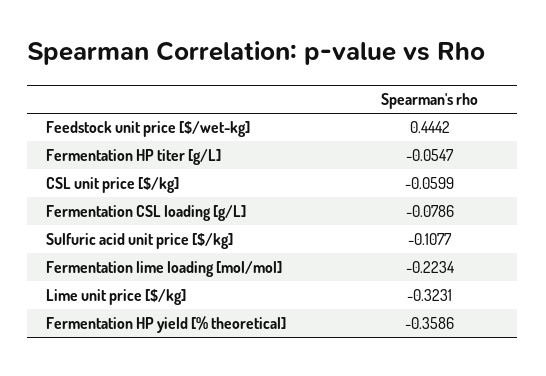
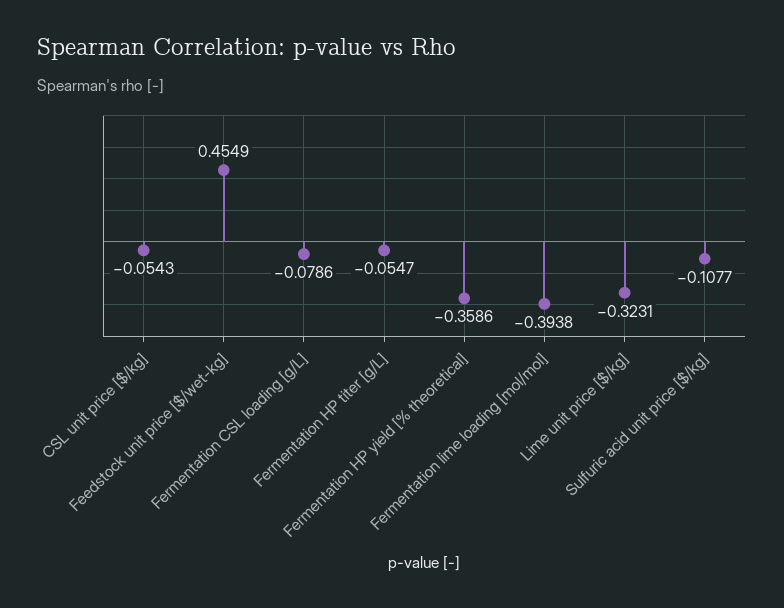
  {
-   "Feedstock unit price [$/wet-kg]": 0.4442,
+   "Feedstock unit price [$/wet-kg]": 0.4549,
    "Fermentation HP titer [g/L]": -0.0547,
-   "CSL unit price [$/kg]": -0.0599,
+   "CSL unit price [$/kg]": -0.0543,
    "Fermentation CSL loading [g/L]": -0.0786,
    "Sulfuric acid unit price [$/kg]": -0.1077,
-   "Fermentation lime loading [mol/mol]": -0.2234,
+   "Fermentation lime loading [mol/mol]": -0.3938,
    "Lime unit price [$/kg]": -0.3231,
    "Fermentation HP yield [% theoretical]": -0.3586
  }

